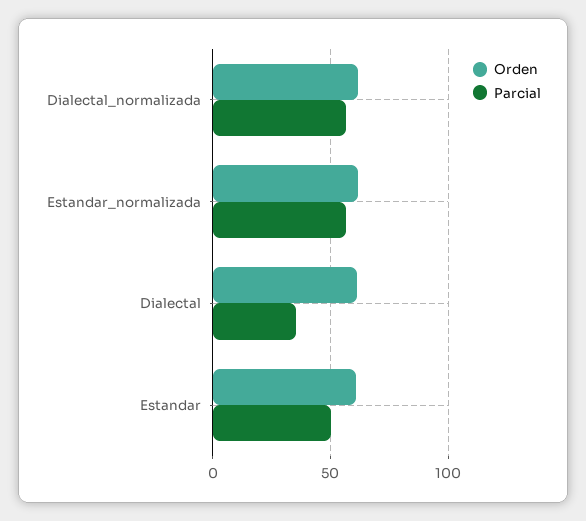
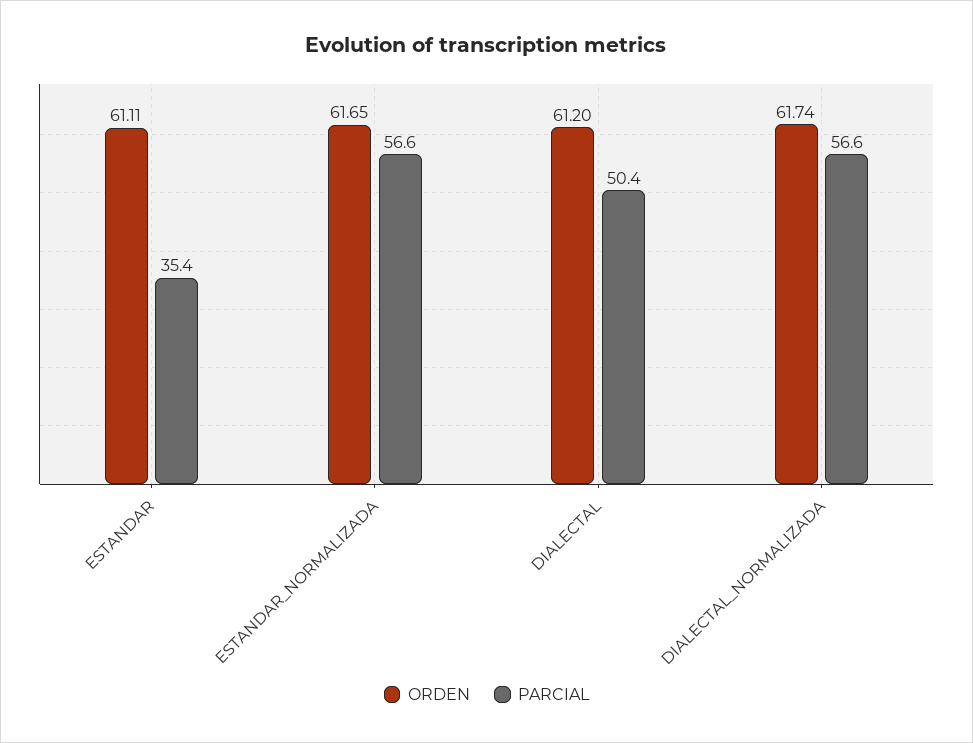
  {
    "Orden": {
      "Dialectal_normalizada": 61.74,
      "Estandar_normalizada": 61.65,
      "Dialectal": 61.2,
      "Estandar": 61.11
    },
    "Parcial": {
      "Dialectal_normalizada": 56.6,
      "Estandar_normalizada": 56.6,
-     "Dialectal": 35,
+     "Dialectal": 50.4,
-     "Estandar": 50
+     "Estandar": 35.4
    }
  }

